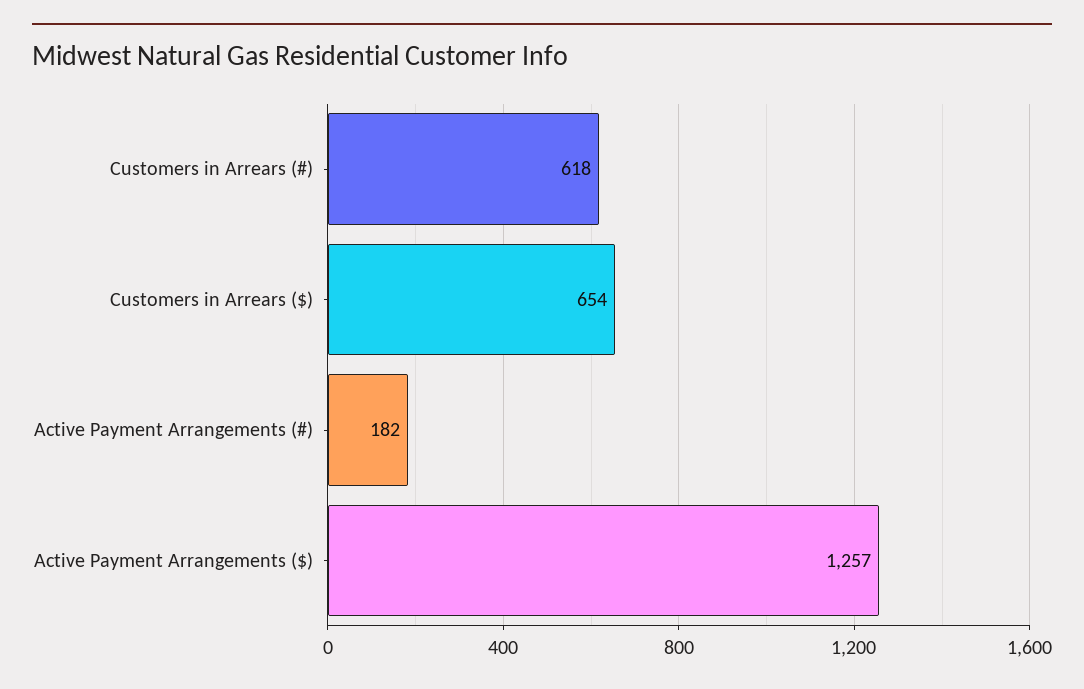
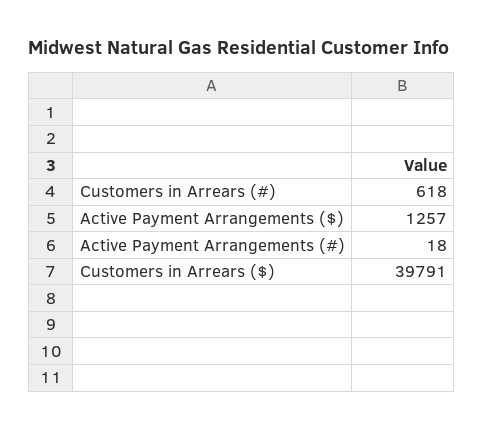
  {
    "Customers in Arrears (#)": 618,
-   "Customers in Arrears ($)": 654,
+   "Customers in Arrears ($)": 39791,
-   "Active Payment Arrangements (#)": 182,
+   "Active Payment Arrangements (#)": 18,
    "Active Payment Arrangements ($)": 1257
  }

